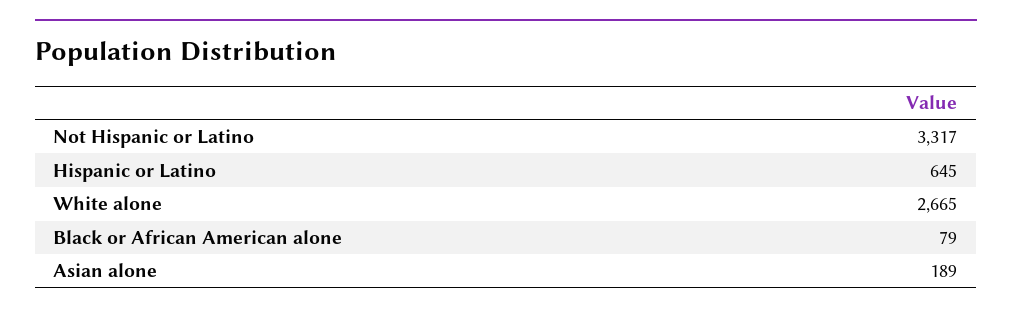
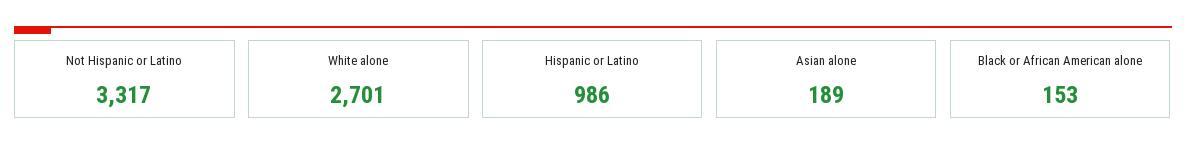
  {
    "Not Hispanic or Latino": 3317,
-   "Hispanic or Latino": 645,
+   "Hispanic or Latino": 986,
-   "White alone": 2665,
+   "White alone": 2701,
-   "Black or African American alone": 79,
+   "Black or African American alone": 153,
    "Asian alone": 189
  }

